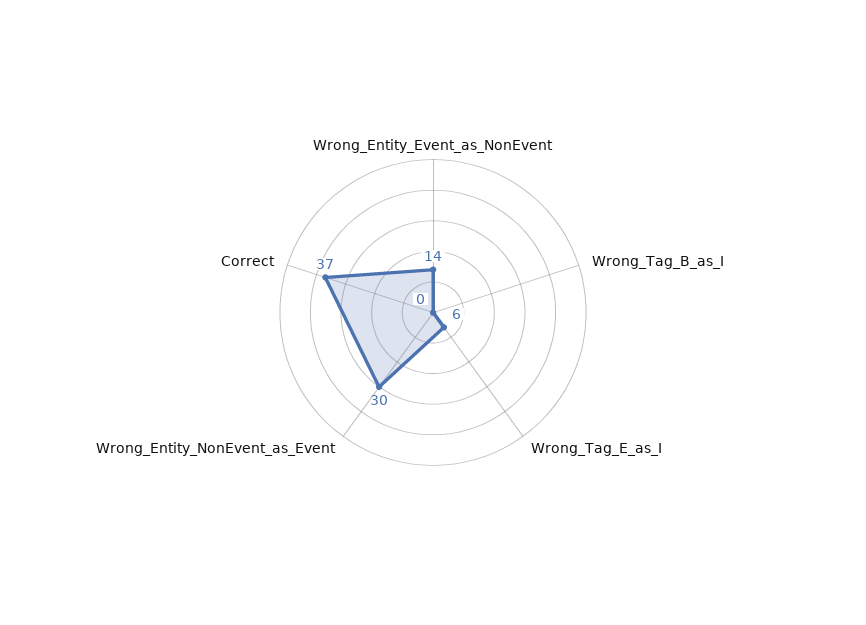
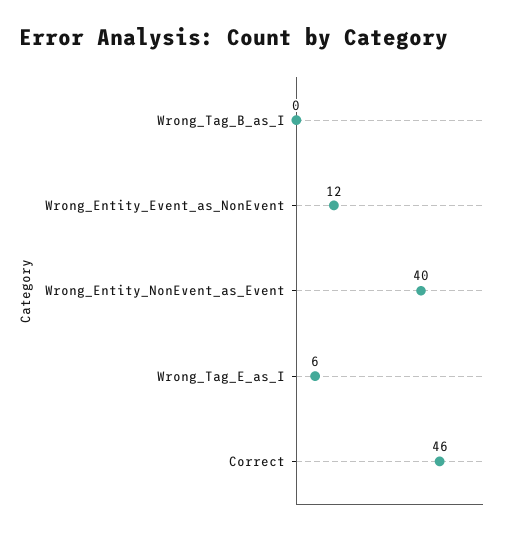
  {
-   "Wrong_Entity_Event_as_NonEvent": 14,
+   "Wrong_Entity_Event_as_NonEvent": 12,
    "Wrong_Tag_B_as_I": 0,
    "Wrong_Tag_E_as_I": 6,
-   "Wrong_Entity_NonEvent_as_Event": 30,
+   "Wrong_Entity_NonEvent_as_Event": 40,
-   "Correct": 37
+   "Correct": 46
  }

